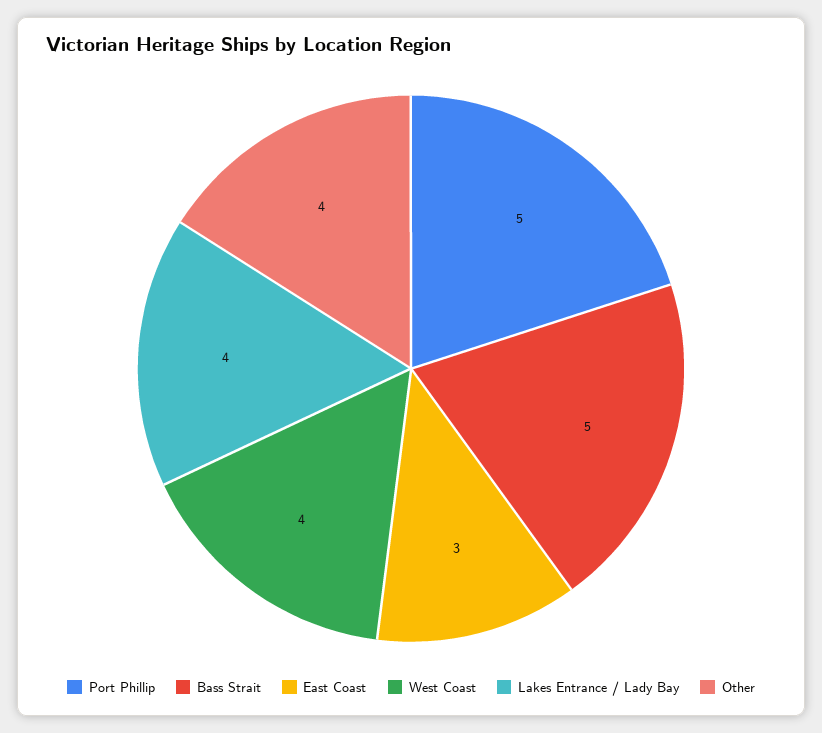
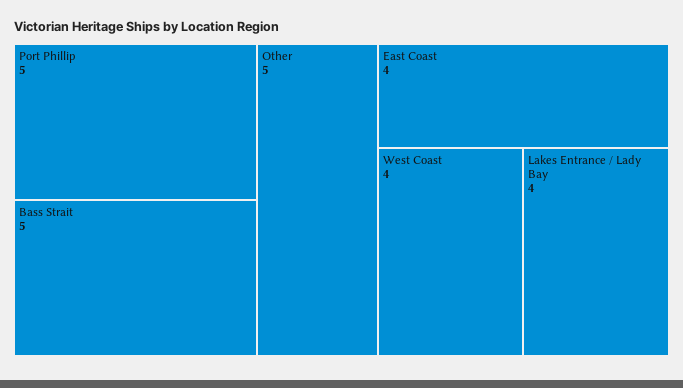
  {
    "Port Phillip": 5,
    "Bass Strait": 5,
-   "East Coast": 3,
+   "East Coast": 4,
    "West Coast": 4,
    "Lakes Entrance / Lady Bay": 4,
-   "Other": 4
+   "Other": 5
  }

